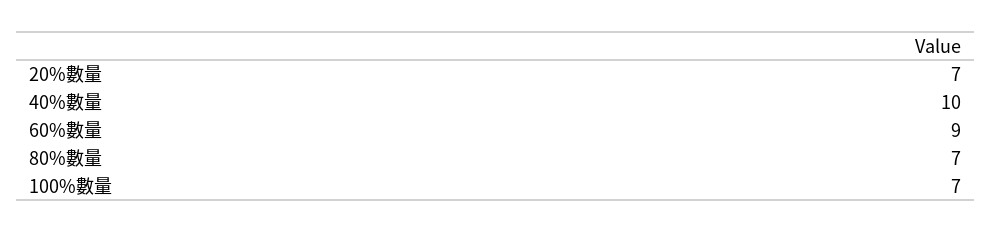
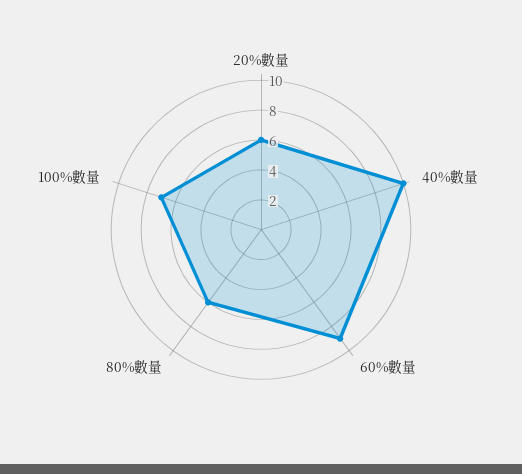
  {
-   "20%數量": 7,
+   "20%數量": 6,
    "40%數量": 10,
    "60%數量": 9,
-   "80%數量": 7,
+   "80%數量": 6,
    "100%數量": 7
  }

